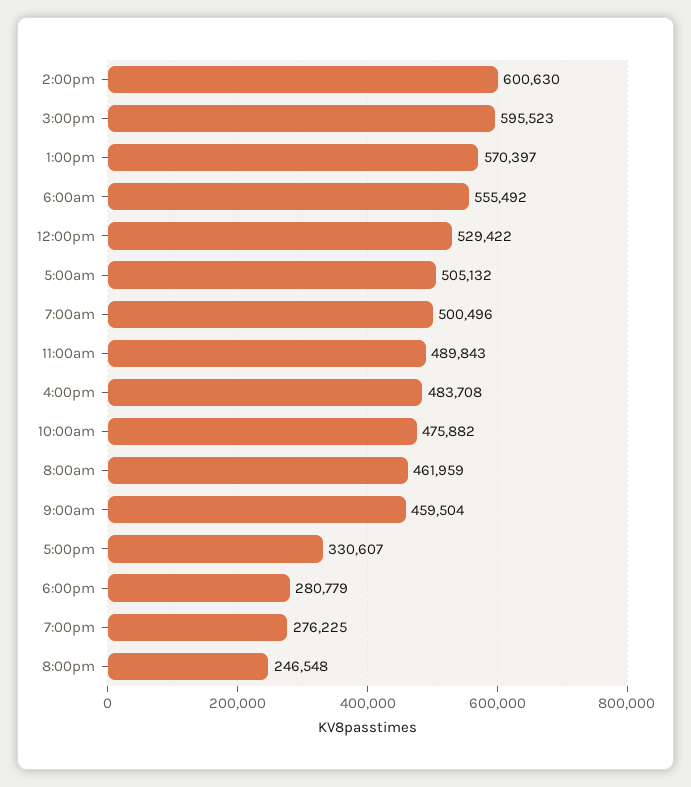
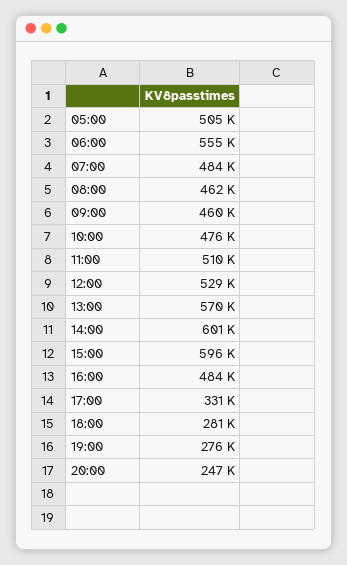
  {
    "2:00pm": 600630,
    "3:00pm": 595523,
    "1:00pm": 570397,
    "6:00am": 555492,
    "12:00pm": 529422,
    "5:00am": 505132,
-   "7:00am": 500496,
+   "7:00am": 484000,
-   "11:00am": 489843,
+   "11:00am": 510000,
    "4:00pm": 483708,
    "10:00am": 475882,
    "8:00am": 461959,
    "9:00am": 459504,
    "5:00pm": 330607,
    "6:00pm": 280779,
    "7:00pm": 276225,
    "8:00pm": 246548
  }

